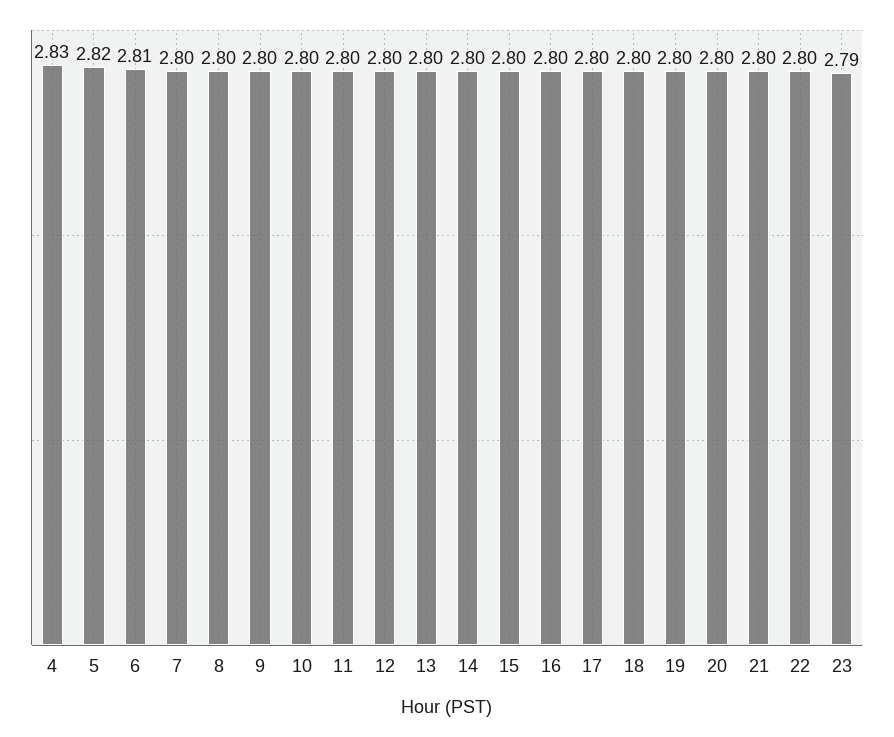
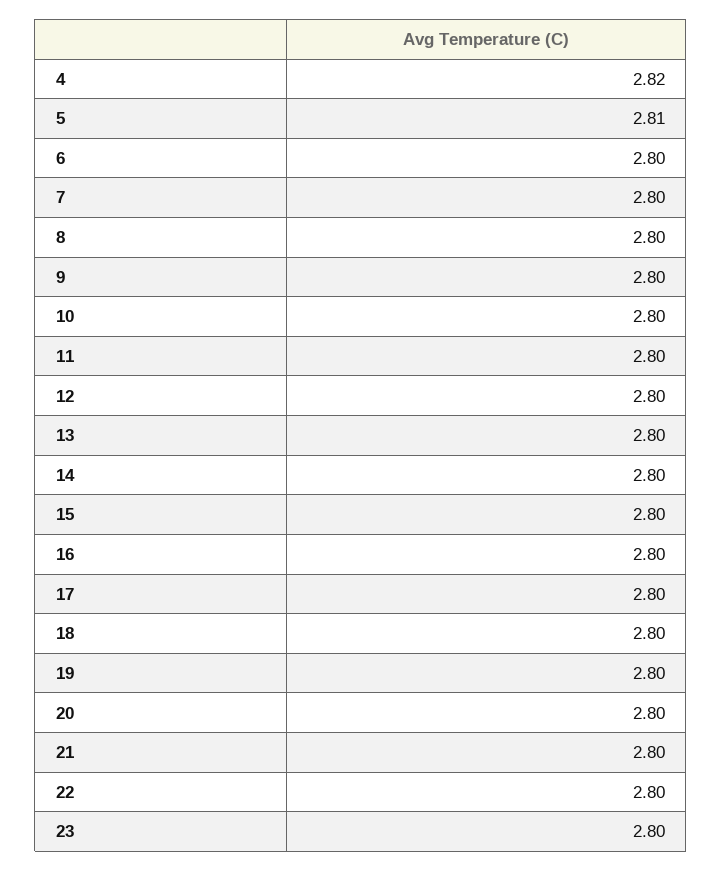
  {
-   "4": 2.83,
+   "4": 2.82,
-   "5": 2.82,
+   "5": 2.81,
-   "6": 2.81,
+   "6": 2.8,
    "7": 2.8,
    "8": 2.8,
    "9": 2.8,
    "10": 2.8,
    "11": 2.8,
    "12": 2.8,
    "13": 2.8,
    "14": 2.8,
    "15": 2.8,
    "16": 2.8,
    "17": 2.8,
    "18": 2.8,
    "19": 2.8,
    "20": 2.8,
    "21": 2.8,
    "22": 2.8,
-   "23": 2.79
+   "23": 2.8
  }

